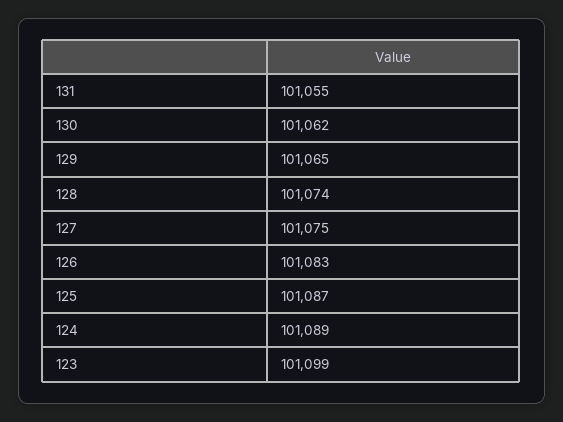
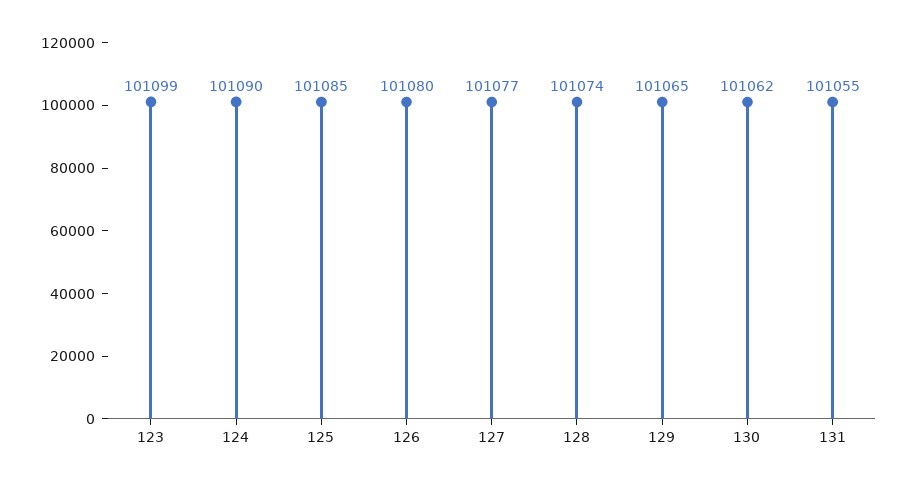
  {
    "131": 101055,
    "130": 101062,
    "129": 101065,
    "128": 101074,
-   "127": 101075,
+   "127": 101077,
-   "126": 101083,
+   "126": 101080,
-   "125": 101087,
+   "125": 101085,
-   "124": 101089,
+   "124": 101090,
    "123": 101099
  }

